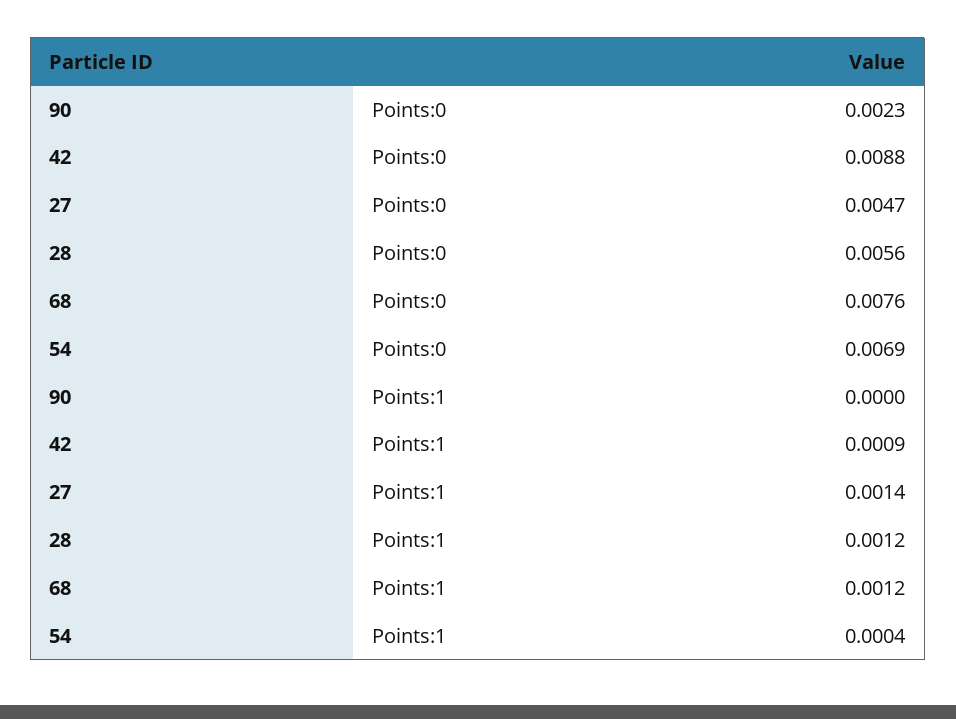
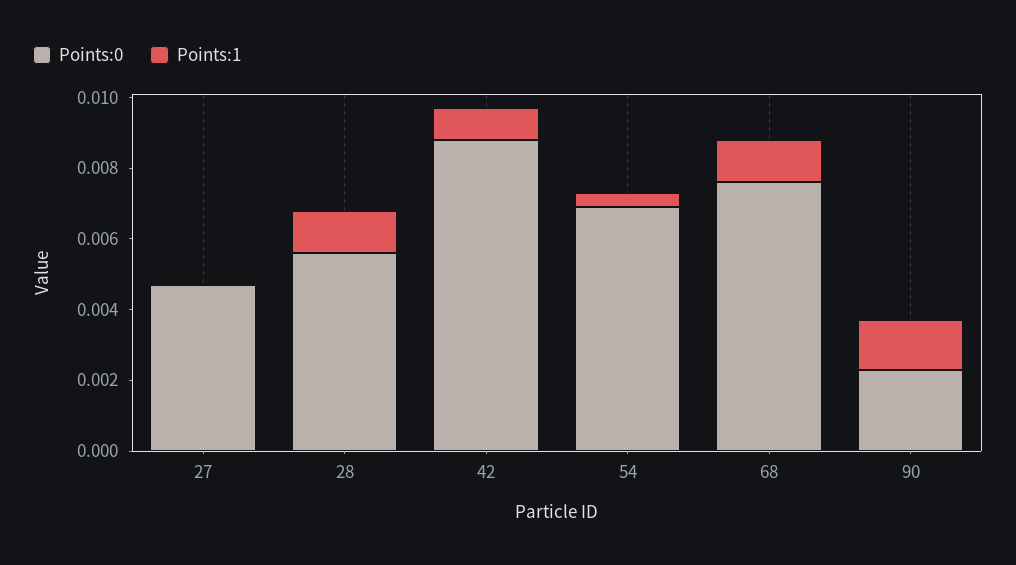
  {
    "Points:0": {
      "90": 0.0023,
      "42": 0.0088,
      "27": 0.0047,
      "28": 0.0056,
      "68": 0.0076,
      "54": 0.0069
    },
    "Points:1": {
-     "90": 0,
+     "90": 0.0015,
      "42": 0.0009,
-     "27": 0.0014,
+     "27": 0,
      "28": 0.0012,
      "68": 0.0012,
      "54": 0.0004
    }
  }

